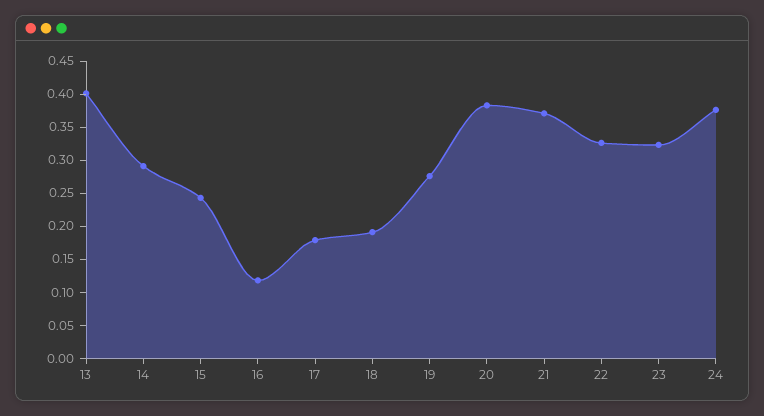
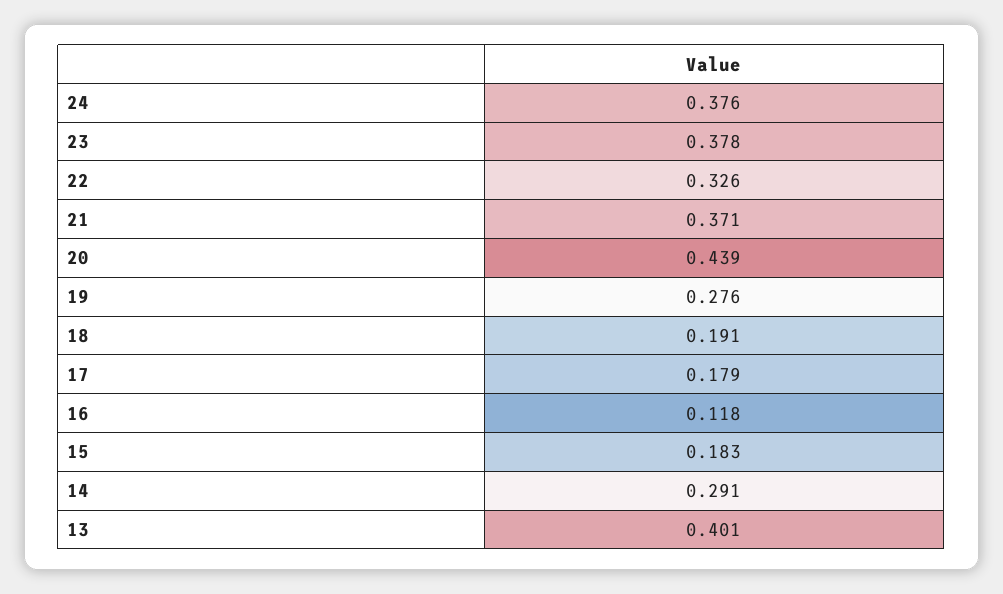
  {
    "13": 0.401,
    "14": 0.291,
-   "15": 0.25,
+   "15": 0.183,
    "16": 0.118,
    "17": 0.179,
    "18": 0.191,
    "19": 0.276,
-   "20": 0.375,
+   "20": 0.439,
    "21": 0.371,
    "22": 0.326,
-   "23": 0.325,
+   "23": 0.378,
    "24": 0.376
  }

